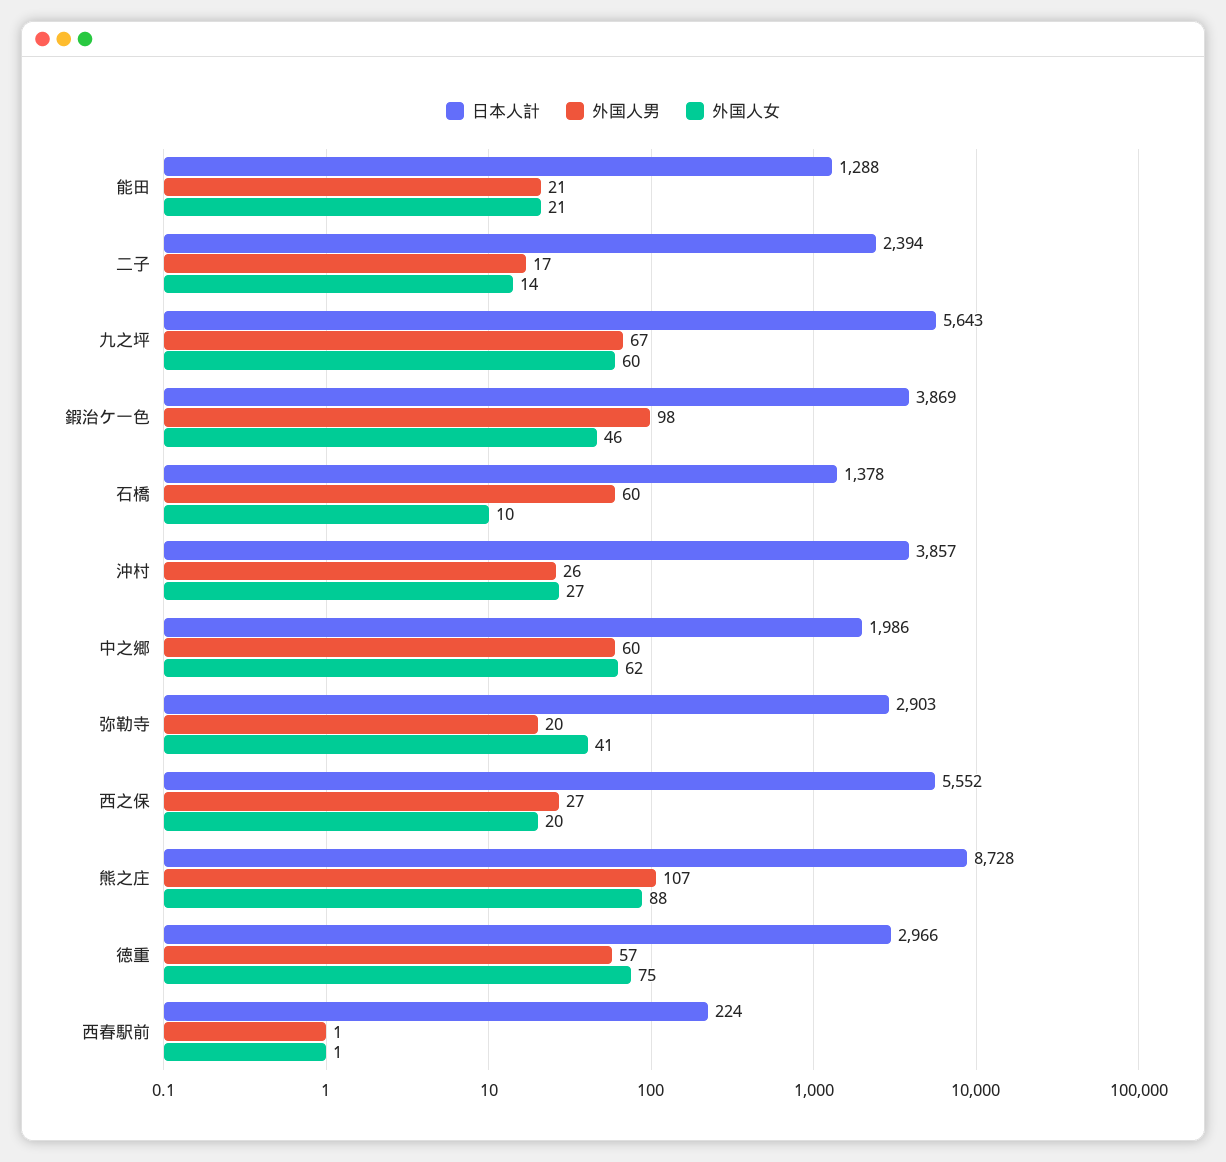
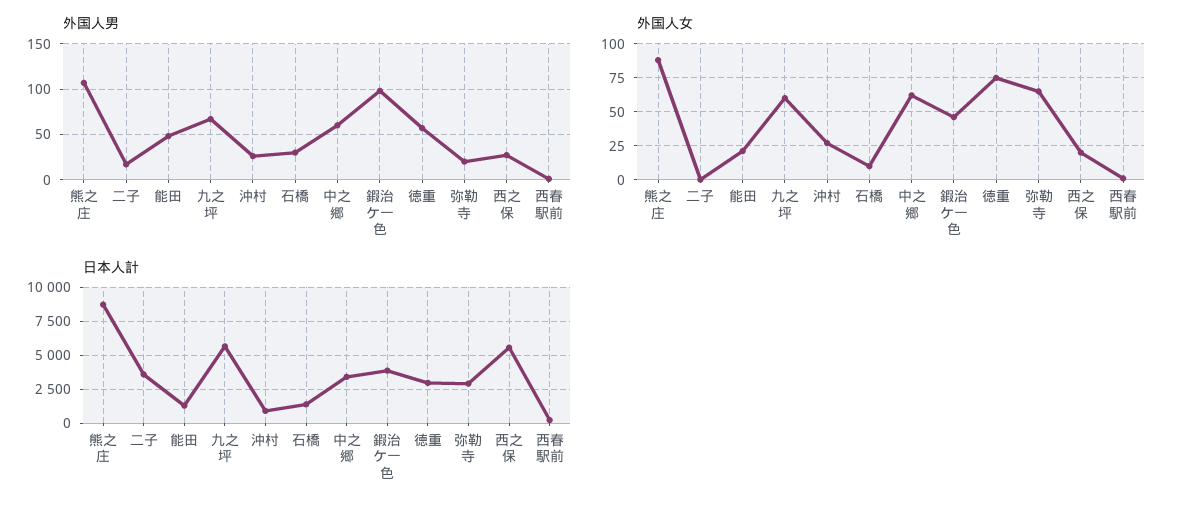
  {
    "日本人計": {
      "能田": 1288,
-     "二子": 2394,
+     "二子": 3500,
      "九之坪": 5643,
      "鍜治ケ一色": 3869,
      "石橋": 1378,
-     "沖村": 3857,
+     "沖村": 1000,
-     "中之郷": 1986,
+     "中之郷": 3500,
      "弥勒寺": 2903,
      "西之保": 5552,
      "熊之庄": 8728,
      "徳重": 2966,
      "西春駅前": 224
    },
    "外国人男": {
-     "能田": 21,
+     "能田": 50,
      "二子": 17,
      "九之坪": 67,
      "鍜治ケ一色": 98,
-     "石橋": 60,
+     "石橋": 30,
      "沖村": 26,
      "中之郷": 60,
      "弥勒寺": 20,
      "西之保": 27,
      "熊之庄": 107,
      "徳重": 57,
      "西春駅前": 1
    },
    "外国人女": {
      "能田": 21,
-     "二子": 14,
+     "二子": 0,
      "九之坪": 60,
      "鍜治ケ一色": 46,
      "石橋": 10,
      "沖村": 27,
      "中之郷": 62,
-     "弥勒寺": 41,
+     "弥勒寺": 65,
      "西之保": 20,
      "熊之庄": 88,
      "徳重": 75,
      "西春駅前": 1
    }
  }

